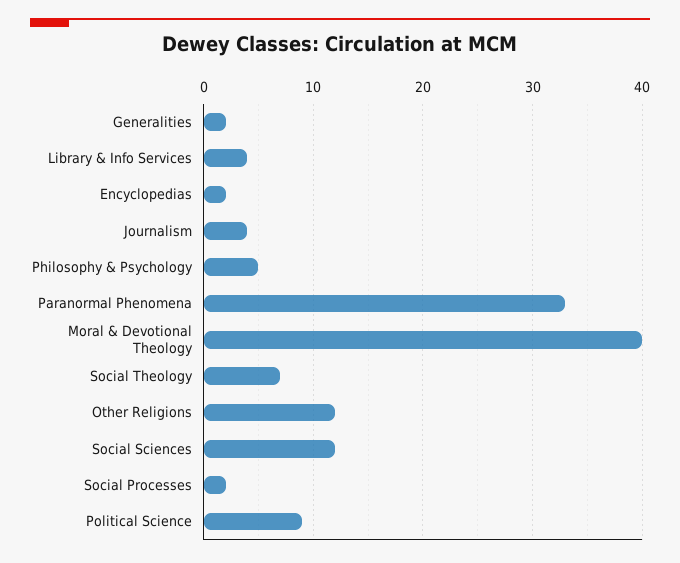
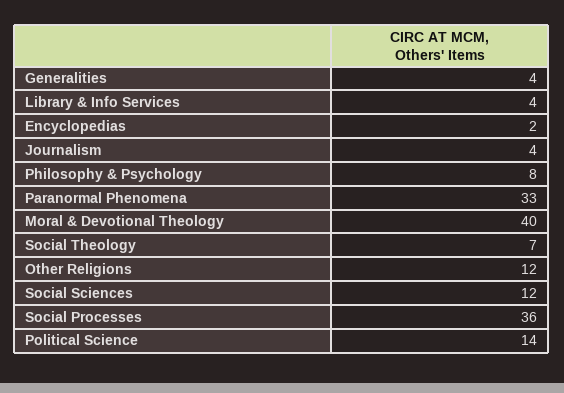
  {
-   "Generalities": 2,
+   "Generalities": 4,
    "Library & Info Services": 4,
    "Encyclopedias": 2,
    "Journalism": 4,
-   "Philosophy & Psychology": 5,
+   "Philosophy & Psychology": 8,
    "Paranormal Phenomena": 33,
    "Moral & Devotional Theology": 40,
    "Social Theology": 7,
    "Other Religions": 12,
    "Social Sciences": 12,
-   "Social Processes": 2,
+   "Social Processes": 36,
-   "Political Science": 9
+   "Political Science": 14
  }

